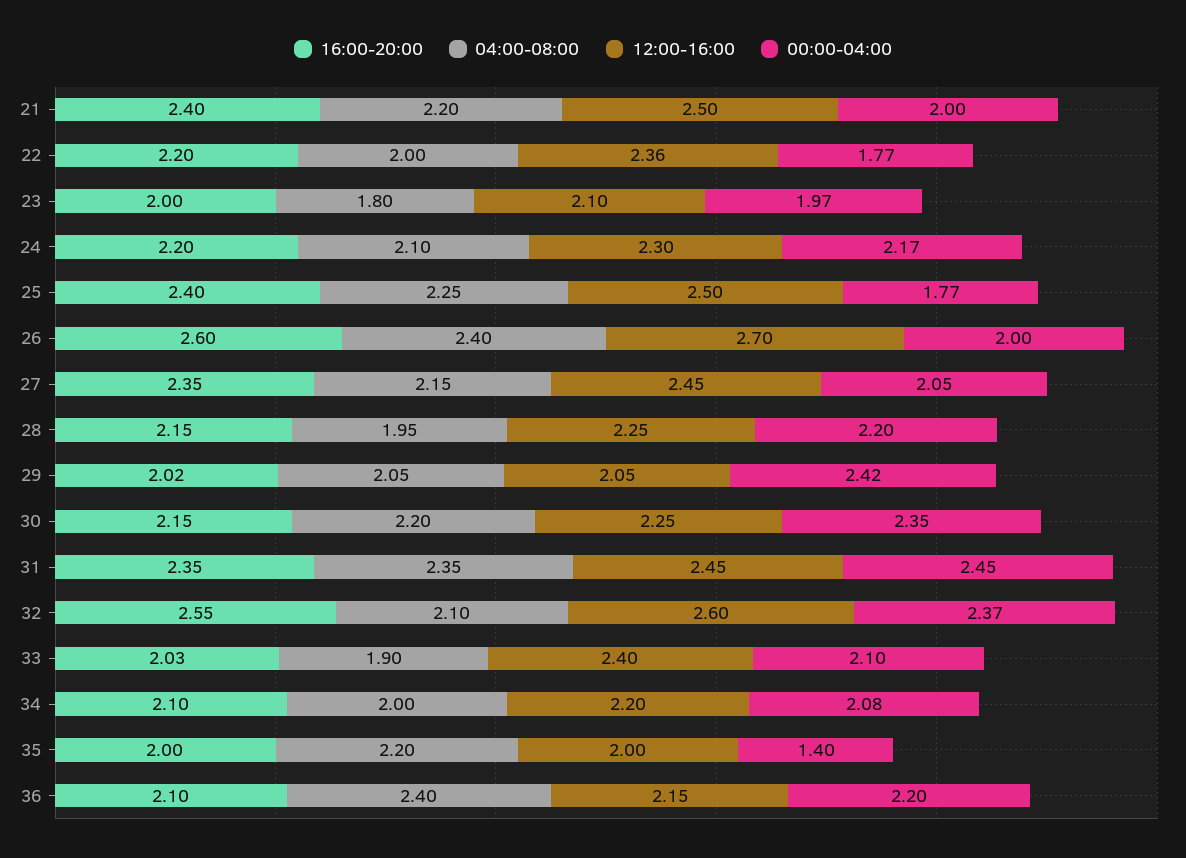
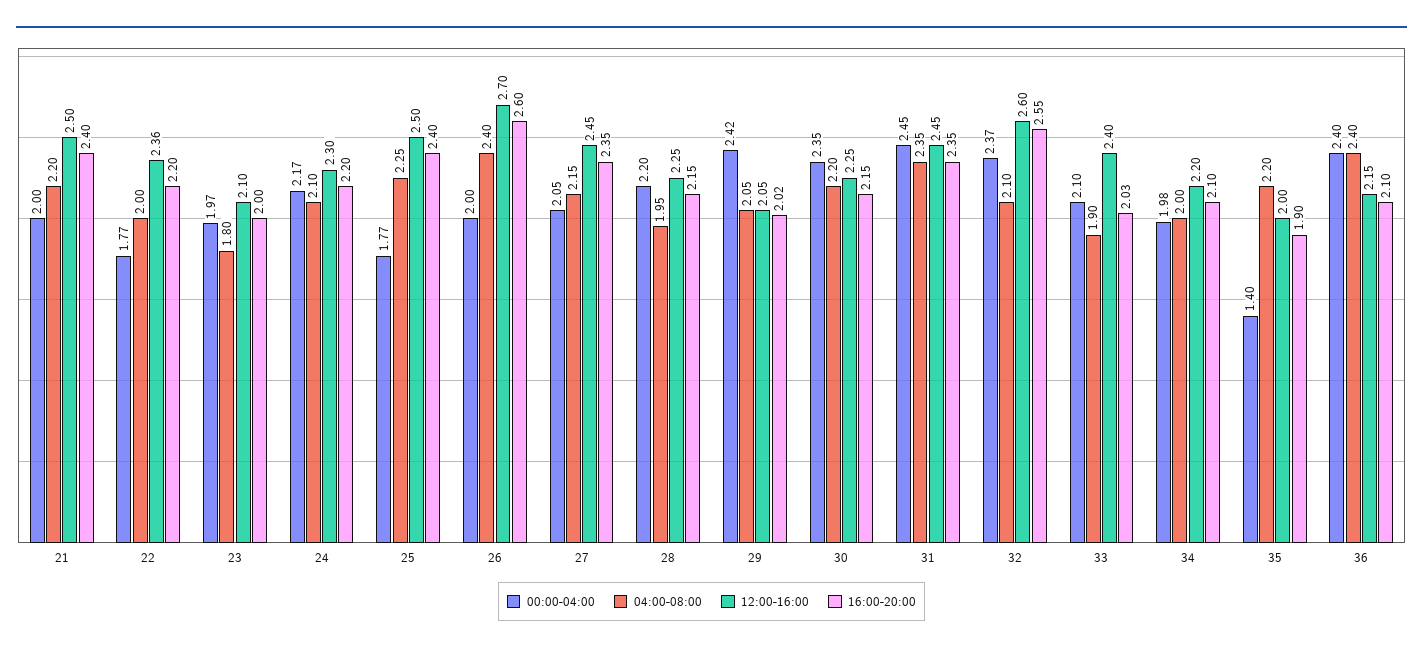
  {
    "16:00-20:00": {
      "21": 2.4,
      "22": 2.2,
      "23": 2,
      "24": 2.2,
      "25": 2.4,
      "26": 2.6,
      "27": 2.35,
      "28": 2.15,
      "29": 2.02,
      "30": 2.15,
      "31": 2.35,
      "32": 2.55,
      "33": 2.03,
      "34": 2.1,
-     "35": 2,
+     "35": 1.9,
      "36": 2.1
    },
    "04:00-08:00": {
      "21": 2.2,
      "22": 2,
      "23": 1.8,
      "24": 2.1,
      "25": 2.25,
      "26": 2.4,
      "27": 2.15,
      "28": 1.95,
      "29": 2.05,
      "30": 2.2,
      "31": 2.35,
      "32": 2.1,
      "33": 1.9,
      "34": 2,
      "35": 2.2,
      "36": 2.4
    },
    "12:00-16:00": {
      "21": 2.5,
      "22": 2.36,
      "23": 2.1,
      "24": 2.3,
      "25": 2.5,
      "26": 2.7,
      "27": 2.45,
      "28": 2.25,
      "29": 2.05,
      "30": 2.25,
      "31": 2.45,
      "32": 2.6,
      "33": 2.4,
      "34": 2.2,
      "35": 2,
      "36": 2.15
    },
    "00:00-04:00": {
      "21": 2,
      "22": 1.77,
      "23": 1.97,
      "24": 2.17,
      "25": 1.77,
      "26": 2,
      "27": 2.05,
      "28": 2.2,
      "29": 2.42,
      "30": 2.35,
      "31": 2.45,
      "32": 2.37,
      "33": 2.1,
-     "34": 2.08,
+     "34": 1.98,
      "35": 1.4,
-     "36": 2.2
+     "36": 2.4
    }
  }

